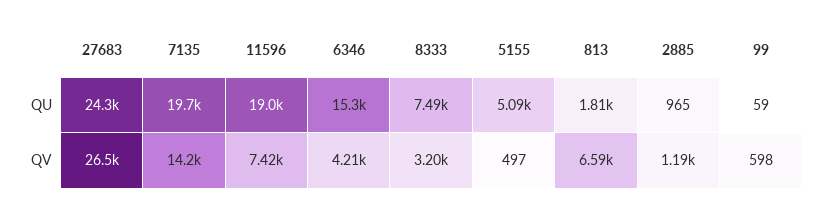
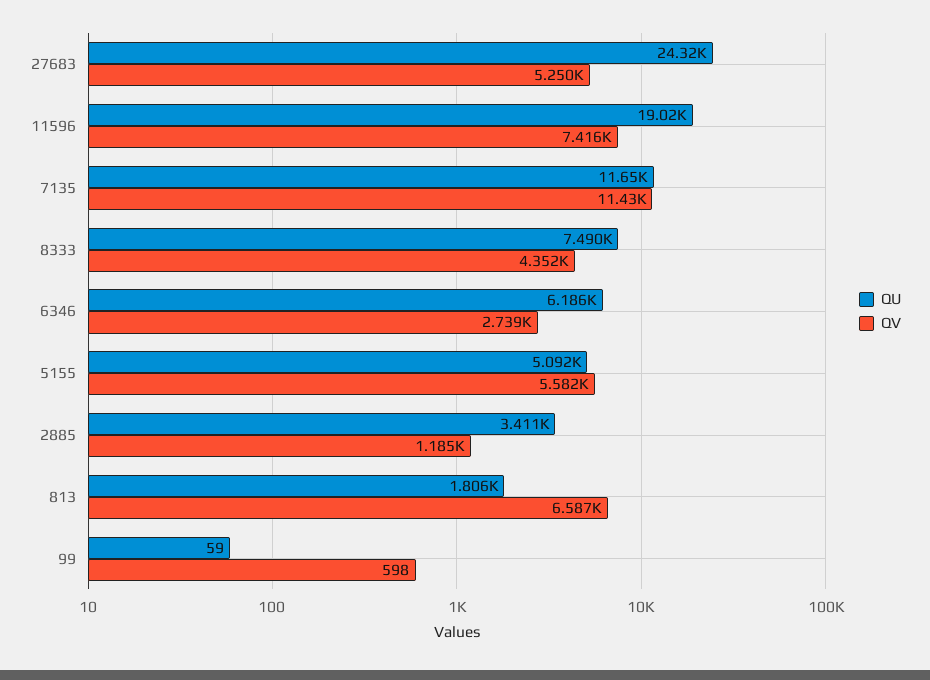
  {
    "QU": {
      "27683": 24320,
-     "7135": 19700,
+     "7135": 11650,
      "11596": 19020,
-     "6346": 15300,
+     "6346": 6186,
      "8333": 7490,
      "5155": 5092,
      "813": 1806,
-     "2885": 965,
+     "2885": 3411,
      "99": 59
    },
    "QV": {
-     "27683": 26500,
+     "27683": 5250,
-     "7135": 14200,
+     "7135": 11430,
      "11596": 7416,
-     "6346": 4210,
+     "6346": 2739,
-     "8333": 3200,
+     "8333": 4352,
-     "5155": 497,
+     "5155": 5582,
      "813": 6587,
      "2885": 1185,
      "99": 598
    }
  }

